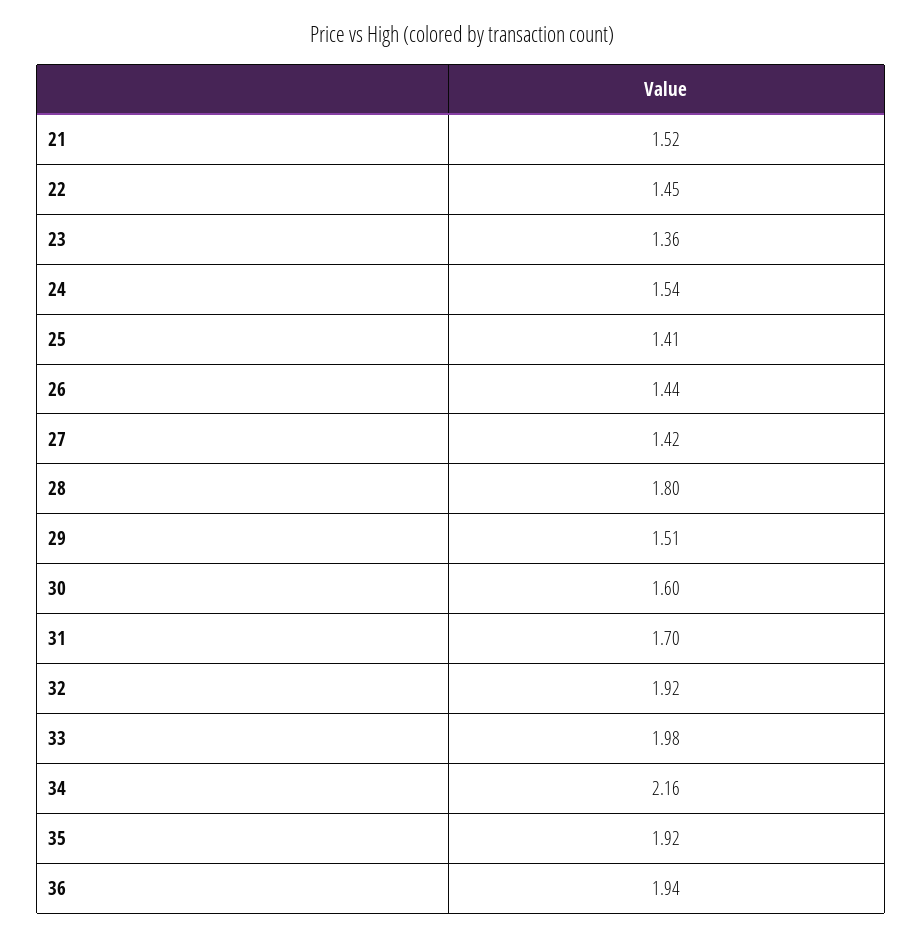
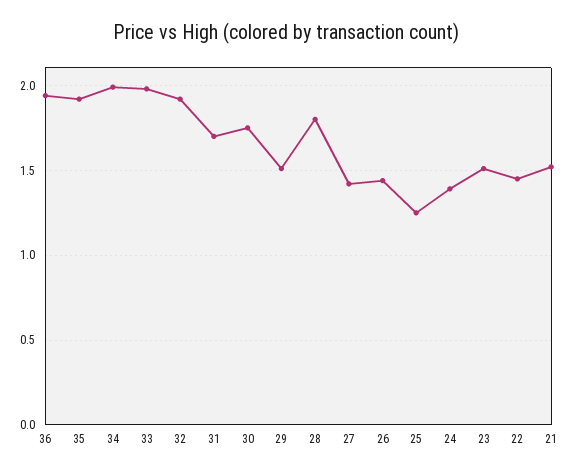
  {
    "21": 1.52,
    "22": 1.45,
-   "23": 1.36,
+   "23": 1.5,
-   "24": 1.54,
+   "24": 1.4,
-   "25": 1.41,
+   "25": 1.25,
    "26": 1.44,
    "27": 1.42,
    "28": 1.8,
    "29": 1.51,
-   "30": 1.6,
+   "30": 1.75,
    "31": 1.7,
    "32": 1.92,
    "33": 1.98,
-   "34": 2.16,
+   "34": 2,
    "35": 1.92,
    "36": 1.94
  }

